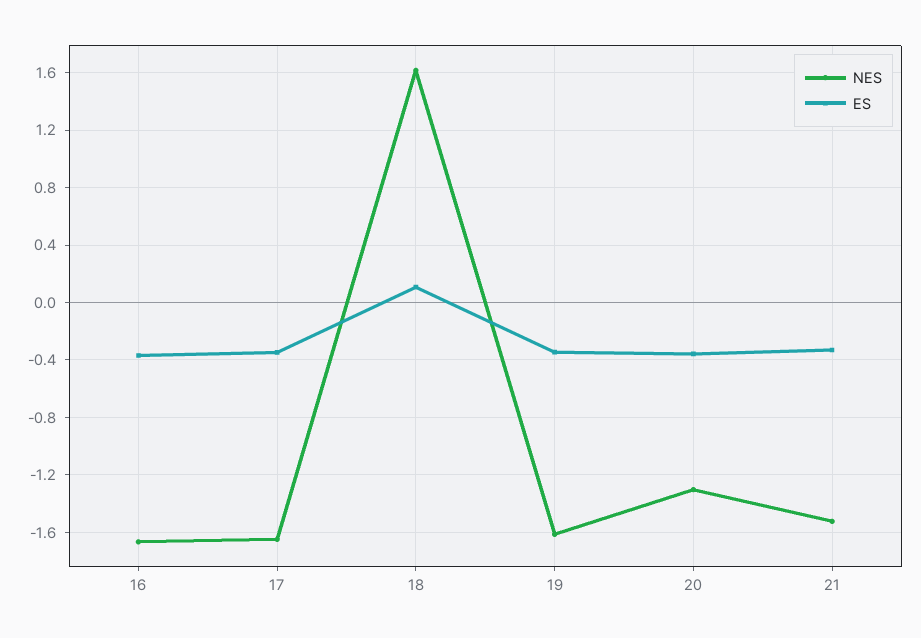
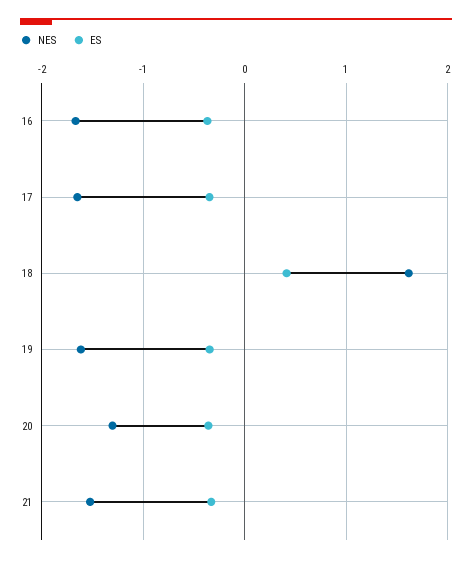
  {
    "NES": {
      "16": -1.65,
      "17": -1.65,
      "18": 1.6,
      "19": -1.6,
      "20": -1.3,
      "21": -1.5
    },
    "ES": {
      "16": -0.35,
      "17": -0.35,
-     "18": 0.1,
+     "18": 0.4,
      "19": -0.35,
      "20": -0.35,
      "21": -0.35
    }
  }

